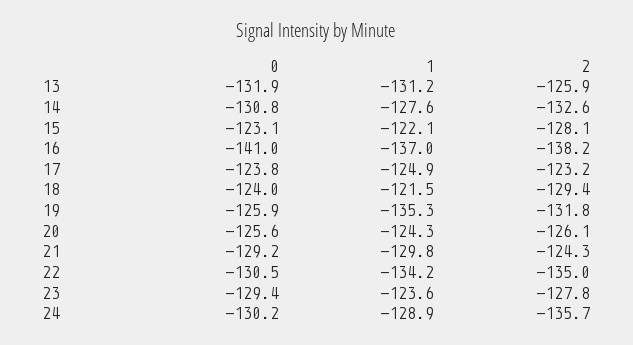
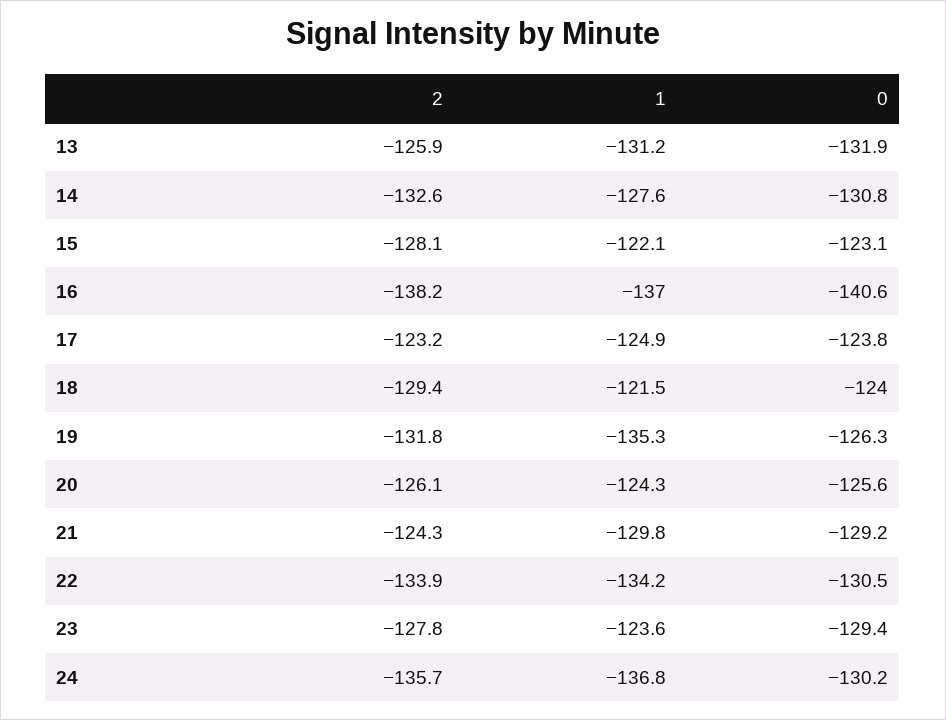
  {
    "0": {
      "13": -131.9,
      "14": -130.8,
      "15": -123.1,
-     "16": -141,
+     "16": -140.6,
      "17": -123.8,
      "18": -124,
-     "19": -125.9,
+     "19": -126.3,
      "20": -125.6,
      "21": -129.2,
      "22": -130.5,
      "23": -129.4,
      "24": -130.2
    },
    "1": {
      "13": -131.2,
      "14": -127.6,
      "15": -122.1,
      "16": -137,
      "17": -124.9,
      "18": -121.5,
      "19": -135.3,
      "20": -124.3,
      "21": -129.8,
      "22": -134.2,
      "23": -123.6,
-     "24": -128.9
+     "24": -136.8
    },
    "2": {
      "13": -125.9,
      "14": -132.6,
      "15": -128.1,
      "16": -138.2,
      "17": -123.2,
      "18": -129.4,
      "19": -131.8,
      "20": -126.1,
      "21": -124.3,
-     "22": -135,
+     "22": -133.9,
      "23": -127.8,
      "24": -135.7
    }
  }

